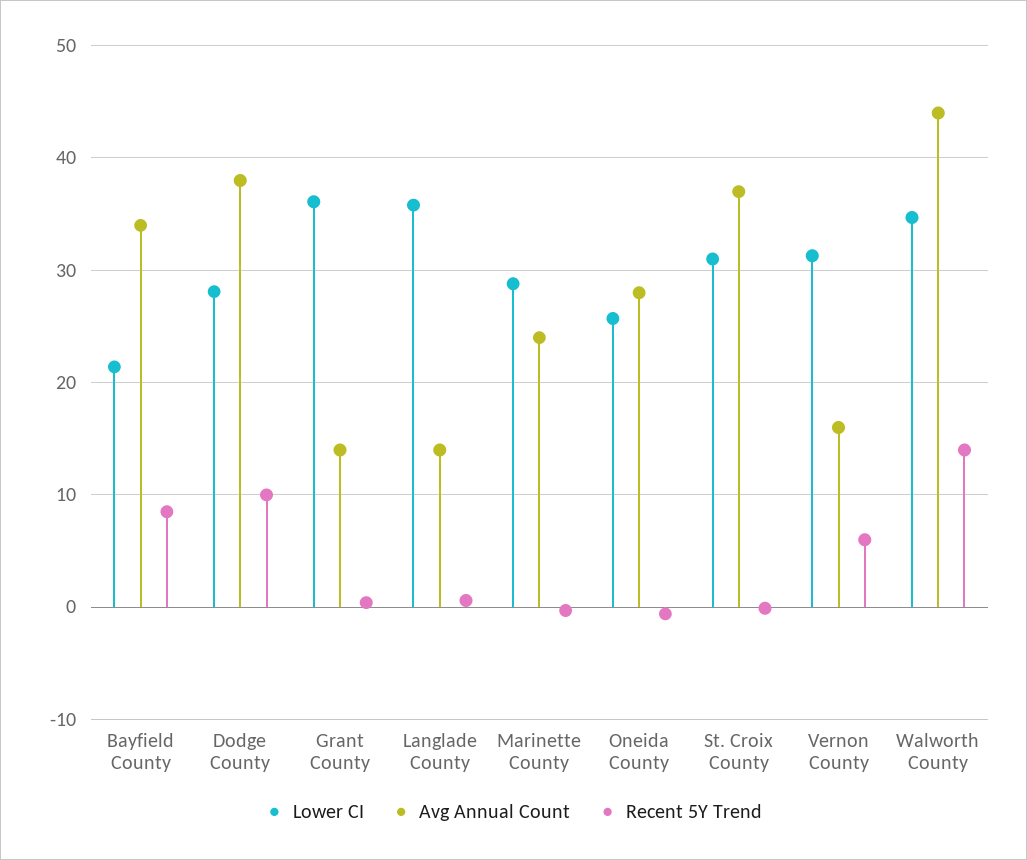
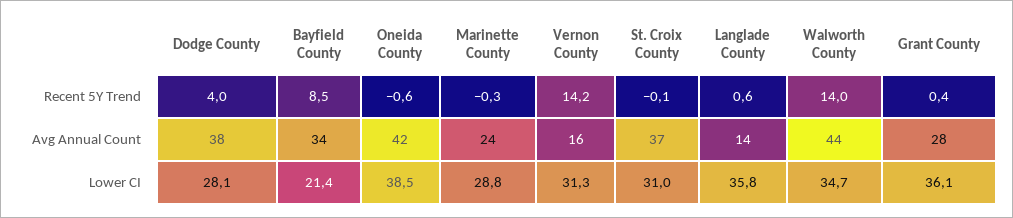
  {
    "Lower CI": {
      "Bayfield County": 21.4,
      "Dodge County": 28.1,
      "Grant County": 36.1,
      "Langlade County": 35.8,
      "Marinette County": 28.8,
-     "Oneida County": 26,
+     "Oneida County": 38.5,
      "St. Croix County": 31,
      "Vernon County": 31.3,
      "Walworth County": 34.7
    },
    "Avg Annual Count": {
      "Bayfield County": 34,
      "Dodge County": 38,
-     "Grant County": 14,
+     "Grant County": 28,
      "Langlade County": 14,
      "Marinette County": 24,
-     "Oneida County": 28,
+     "Oneida County": 42,
      "St. Croix County": 37,
      "Vernon County": 16,
      "Walworth County": 44
    },
    "Recent 5Y Trend": {
      "Bayfield County": 8.5,
-     "Dodge County": 10,
+     "Dodge County": 4,
      "Grant County": 0.4,
      "Langlade County": 0.6,
      "Marinette County": -0.3,
      "Oneida County": -0.6,
      "St. Croix County": -0.1,
-     "Vernon County": 6,
+     "Vernon County": 14.2,
      "Walworth County": 14
    }
  }

